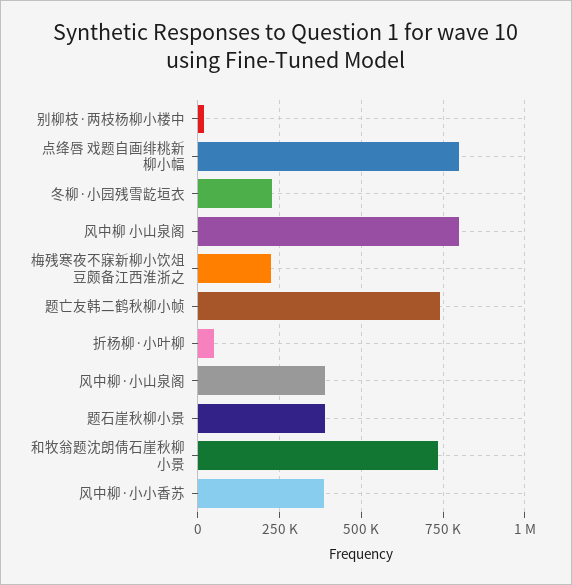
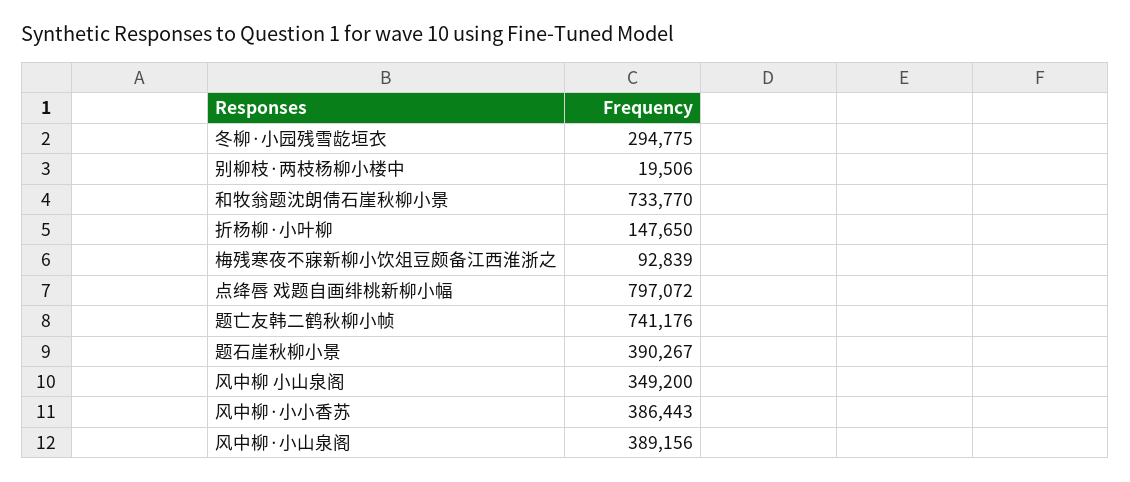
  {
    "别柳枝·两枝杨柳小楼中": 19506,
    "点绛唇 戏题自画绯桃新柳小幅": 797072,
-   "冬柳·小园残雪龁垣衣": 225000,
+   "冬柳·小园残雪龁垣衣": 294775,
-   "风中柳 小山泉阁": 800000,
+   "风中柳 小山泉阁": 349200,
-   "梅残寒夜不寐新柳小饮俎豆颇备江西淮浙之": 225000,
+   "梅残寒夜不寐新柳小饮俎豆颇备江西淮浙之": 92839,
    "题亡友韩二鹤秋柳小帧": 741176,
-   "折杨柳·小叶柳": 50000,
+   "折杨柳·小叶柳": 147650,
    "风中柳·小山泉阁": 389156,
    "题石崖秋柳小景": 390267,
    "和牧翁题沈朗倩石崖秋柳小景": 733770,
    "风中柳·小小香苏": 386443
  }

